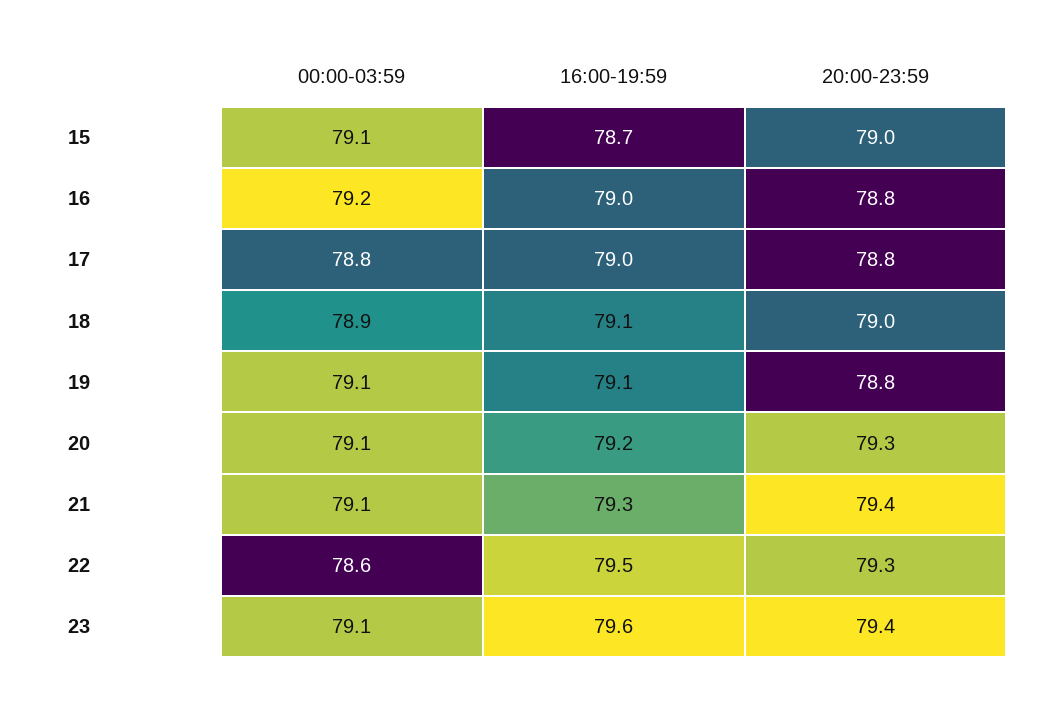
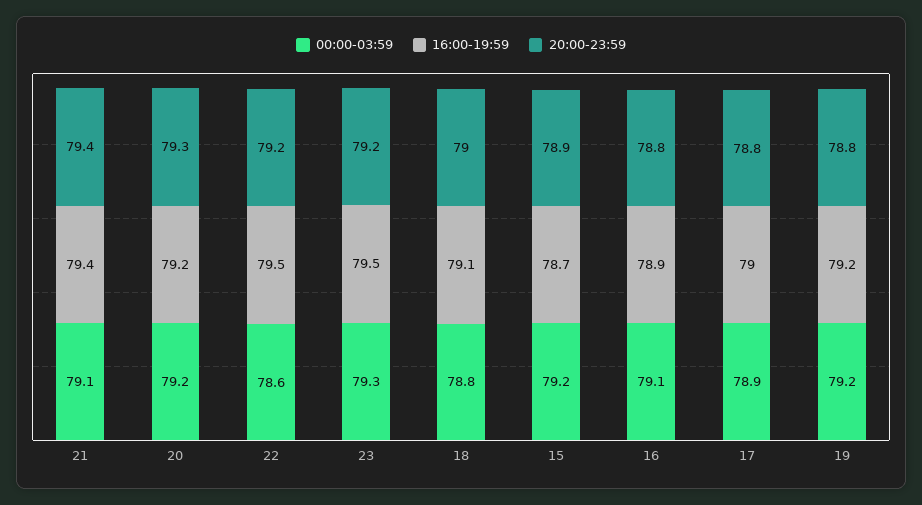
  {
    "00:00-03:59": {
-     "15": 79.1,
+     "15": 79.2,
-     "16": 79.2,
+     "16": 79.1,
-     "17": 78.8,
+     "17": 78.9,
-     "18": 78.9,
+     "18": 78.8,
-     "19": 79.1,
+     "19": 79.2,
-     "20": 79.1,
+     "20": 79.2,
      "21": 79.1,
      "22": 78.6,
-     "23": 79.1
+     "23": 79.3
    },
    "16:00-19:59": {
      "15": 78.7,
-     "16": 79,
+     "16": 78.9,
      "17": 79,
      "18": 79.1,
-     "19": 79.1,
+     "19": 79.2,
      "20": 79.2,
-     "21": 79.3,
+     "21": 79.4,
      "22": 79.5,
-     "23": 79.6
+     "23": 79.5
    },
    "20:00-23:59": {
-     "15": 79,
+     "15": 78.9,
      "16": 78.8,
      "17": 78.8,
      "18": 79,
      "19": 78.8,
      "20": 79.3,
      "21": 79.4,
-     "22": 79.3,
+     "22": 79.2,
-     "23": 79.4
+     "23": 79.2
    }
  }

